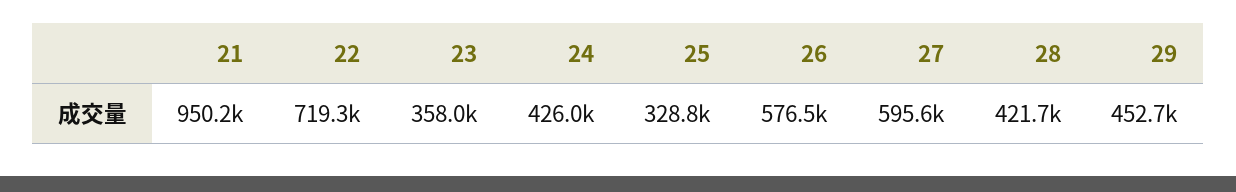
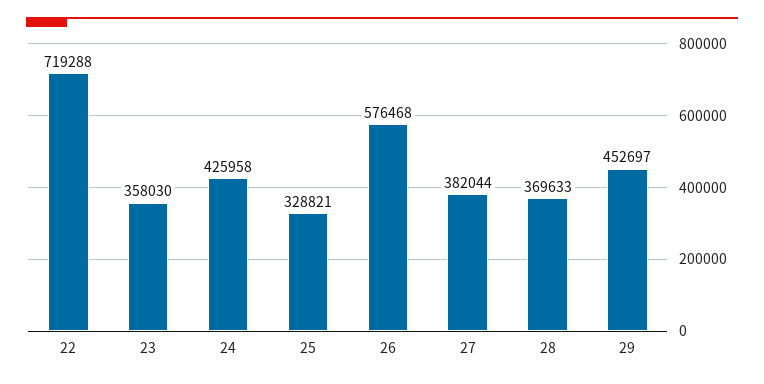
  {
-   "21": 950200,
    "22": 719288,
    "23": 358030,
    "24": 425958,
    "25": 328821,
    "26": 576468,
-   "27": 595600,
+   "27": 382044,
-   "28": 421700,
+   "28": 369633,
    "29": 452697
  }

